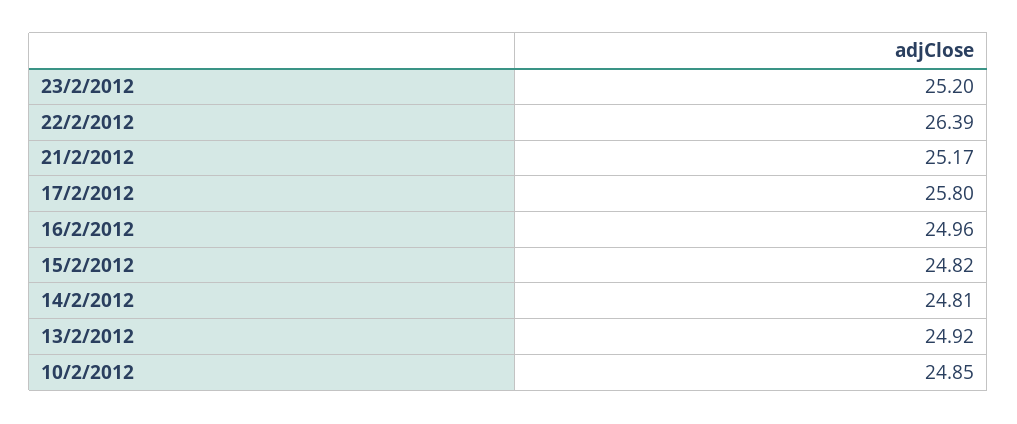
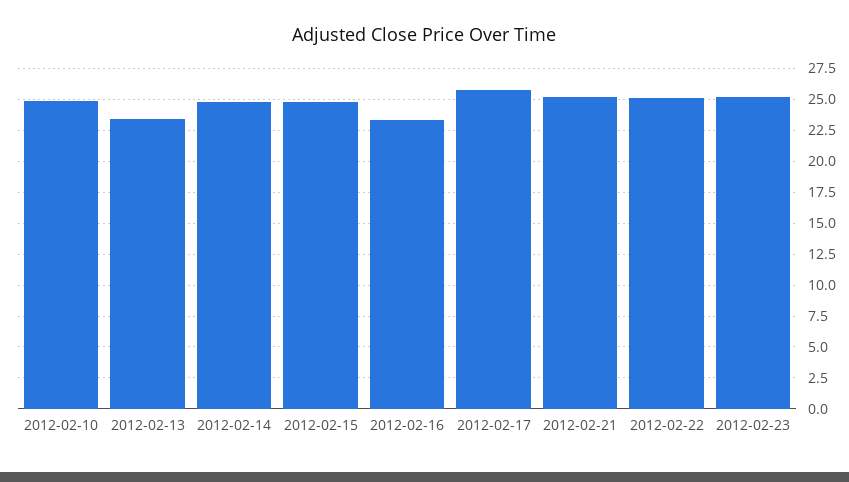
  {
    "23/2/2012": 25.2,
-   "22/2/2012": 26.39,
+   "22/2/2012": 25,
    "21/2/2012": 25.17,
    "17/2/2012": 25.8,
-   "16/2/2012": 24.96,
+   "16/2/2012": 23.5,
    "15/2/2012": 24.82,
    "14/2/2012": 24.81,
-   "13/2/2012": 24.92,
+   "13/2/2012": 23.5,
    "10/2/2012": 24.85
  }

